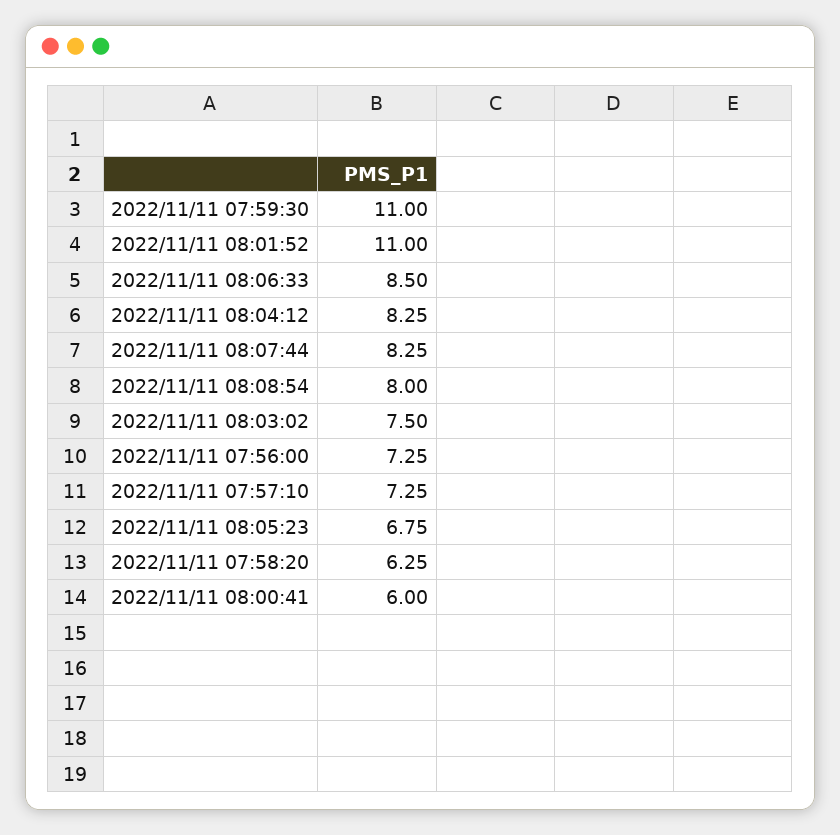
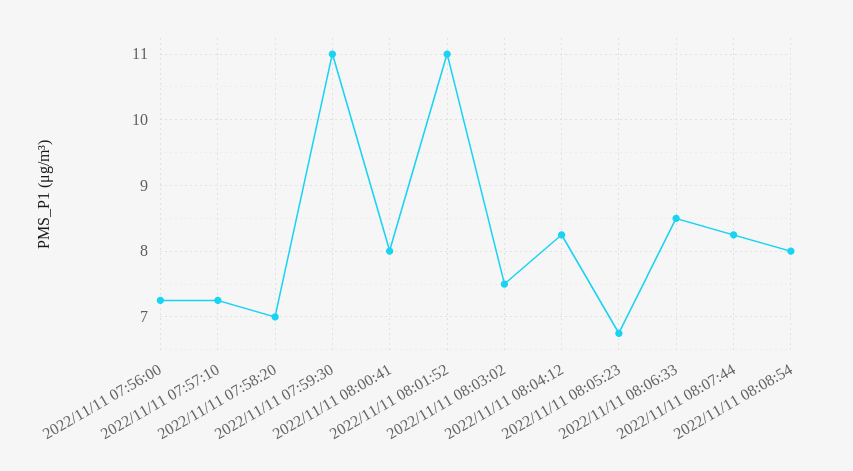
  {
    "2022/11/11 07:59:30": 11,
    "2022/11/11 08:01:52": 11,
    "2022/11/11 08:06:33": 8.5,
    "2022/11/11 08:04:12": 8.25,
    "2022/11/11 08:07:44": 8.25,
    "2022/11/11 08:08:54": 8,
    "2022/11/11 08:03:02": 7.5,
    "2022/11/11 07:56:00": 7.25,
    "2022/11/11 07:57:10": 7.25,
    "2022/11/11 08:05:23": 6.75,
-   "2022/11/11 07:58:20": 6.25,
+   "2022/11/11 07:58:20": 7,
-   "2022/11/11 08:00:41": 6
+   "2022/11/11 08:00:41": 8
  }

